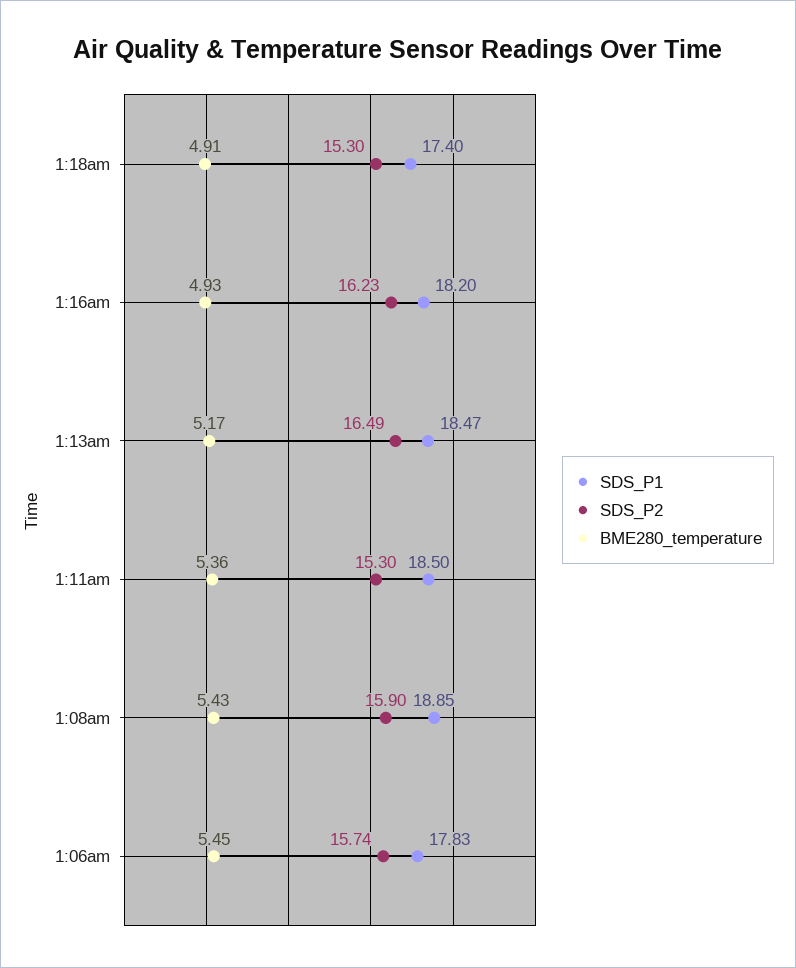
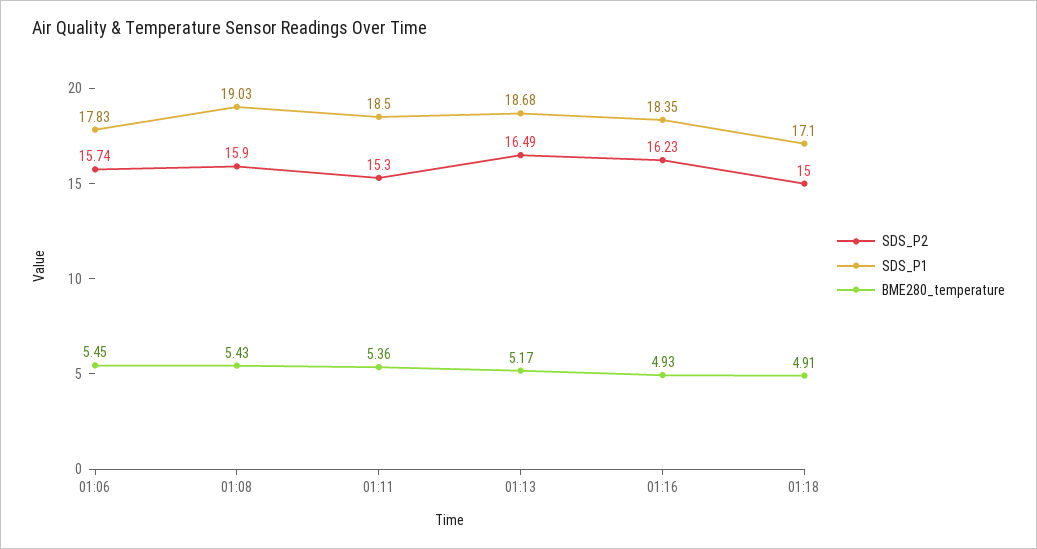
  {
    "SDS_P1": {
-     "1:18am": 17.4,
+     "1:18am": 17.1,
-     "1:16am": 18.2,
+     "1:16am": 18.35,
-     "1:13am": 18.47,
+     "1:13am": 18.68,
      "1:11am": 18.5,
-     "1:08am": 18.85,
+     "1:08am": 19.03,
      "1:06am": 17.83
    },
    "SDS_P2": {
-     "1:18am": 15.3,
+     "1:18am": 15,
      "1:16am": 16.23,
      "1:13am": 16.49,
      "1:11am": 15.3,
      "1:08am": 15.9,
      "1:06am": 15.74
    },
    "BME280_temperature": {
      "1:18am": 4.91,
      "1:16am": 4.93,
      "1:13am": 5.17,
      "1:11am": 5.36,
      "1:08am": 5.43,
      "1:06am": 5.45
    }
  }

